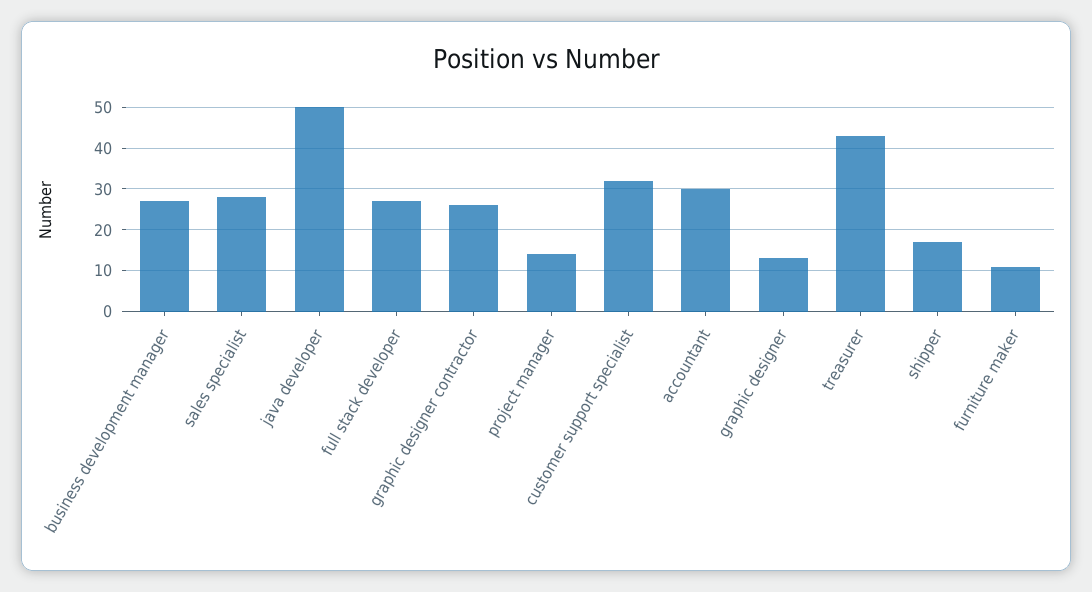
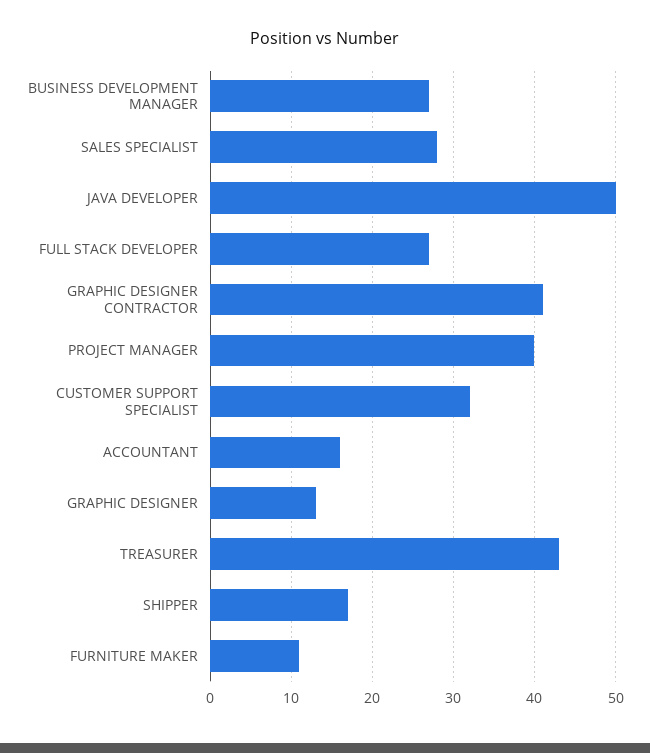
  {
    "business development manager": 27,
    "sales specialist": 28,
    "java developer": 50,
    "full stack developer": 27,
-   "graphic designer contractor": 25,
+   "graphic designer contractor": 41,
-   "project manager": 15,
+   "project manager": 40,
    "customer support specialist": 32,
-   "accountant": 30,
+   "accountant": 16,
    "graphic designer": 13,
    "treasurer": 43,
    "shipper": 17,
    "furniture maker": 11
  }

